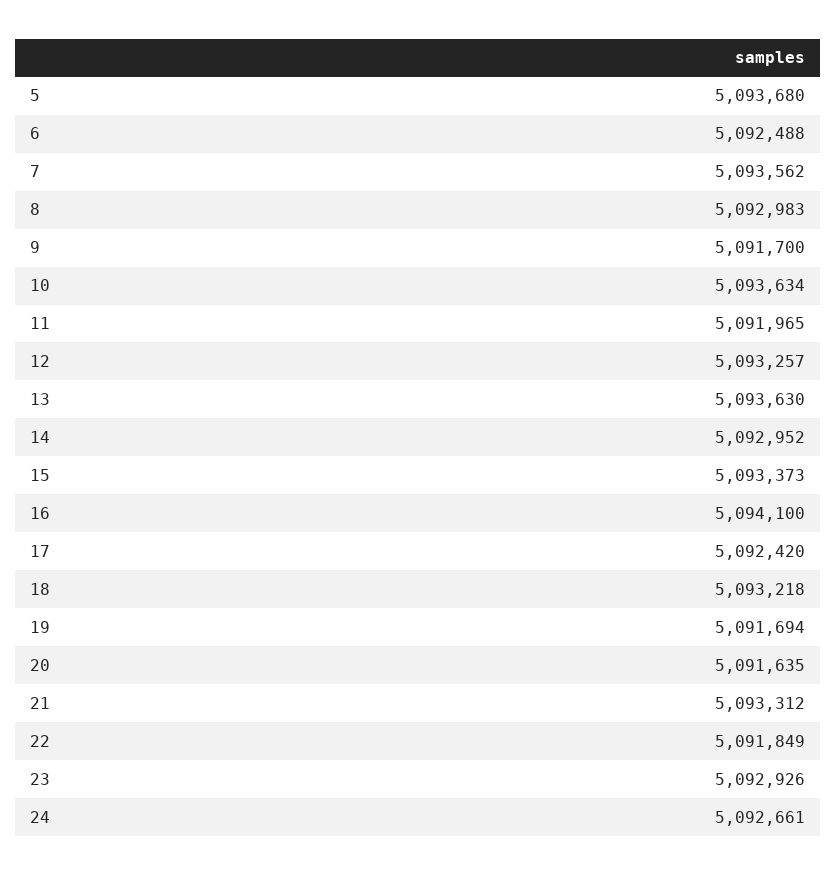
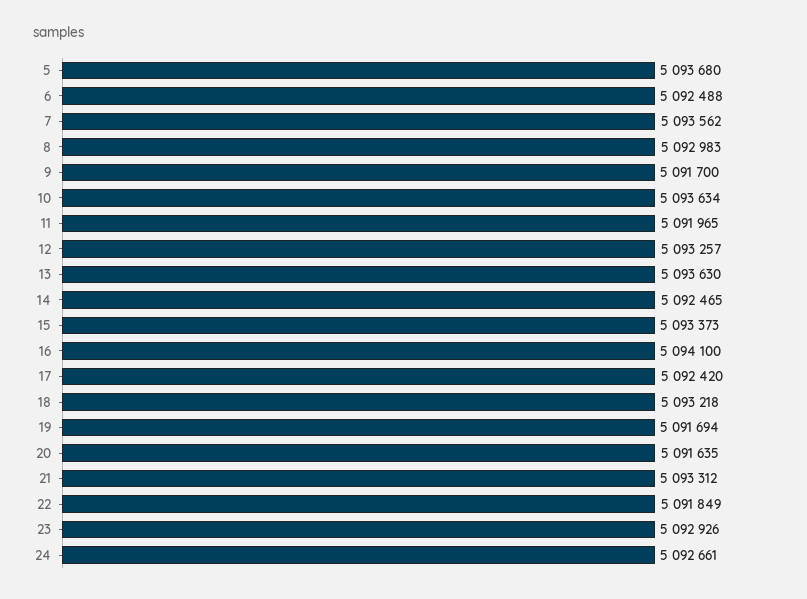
  {
    "5": 5093680,
    "6": 5092488,
    "7": 5093562,
    "8": 5092983,
    "9": 5091700,
    "10": 5093634,
    "11": 5091965,
    "12": 5093257,
    "13": 5093630,
-   "14": 5092952,
+   "14": 5092465,
    "15": 5093373,
    "16": 5094100,
    "17": 5092420,
    "18": 5093218,
    "19": 5091694,
    "20": 5091635,
    "21": 5093312,
    "22": 5091849,
    "23": 5092926,
    "24": 5092661
  }

